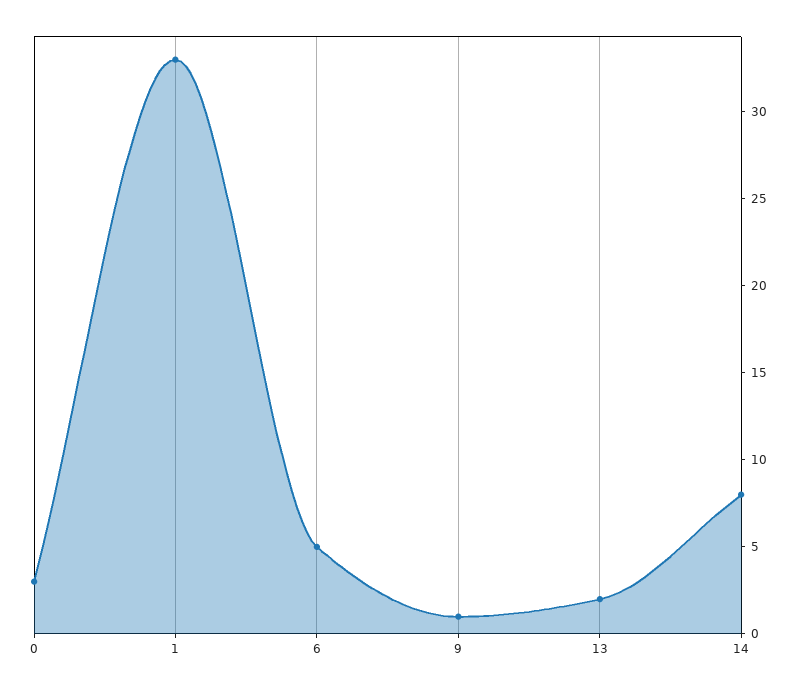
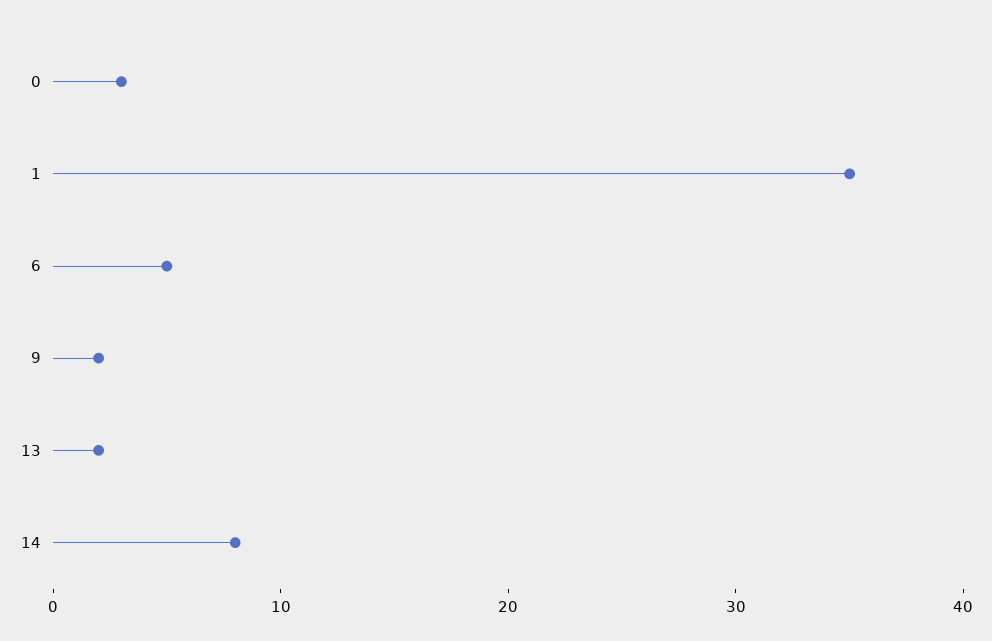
  {
    "0": 3,
-   "1": 33,
+   "1": 35,
    "6": 5,
-   "9": 1,
+   "9": 2,
    "13": 2,
    "14": 8
  }

